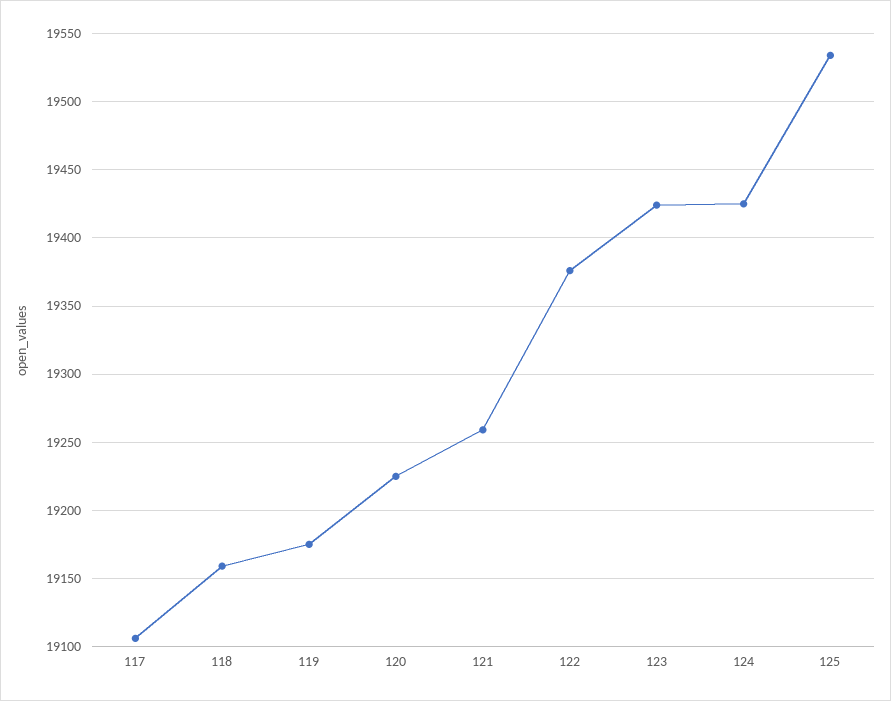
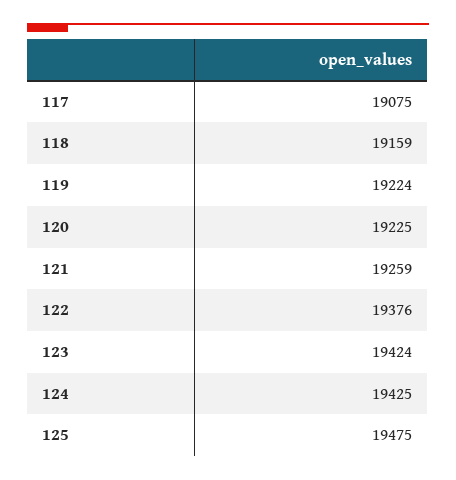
  {
-   "117": 19105,
+   "117": 19075,
    "118": 19159,
-   "119": 19175,
+   "119": 19224,
    "120": 19225,
    "121": 19259,
    "122": 19376,
    "123": 19424,
    "124": 19425,
-   "125": 19535
+   "125": 19475
  }

